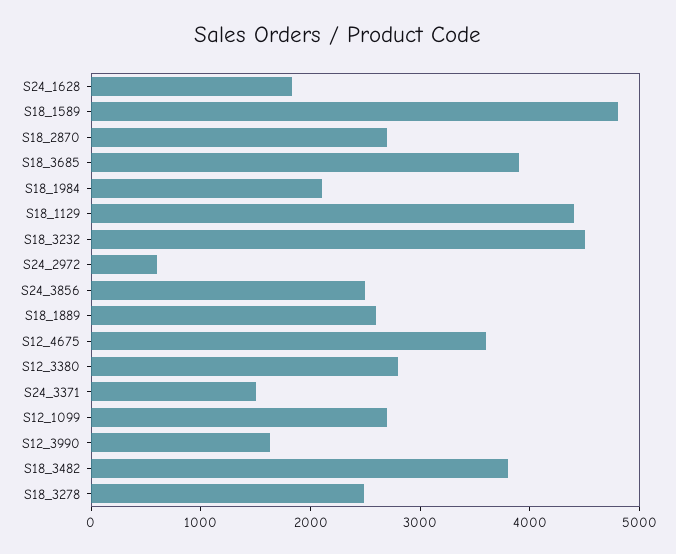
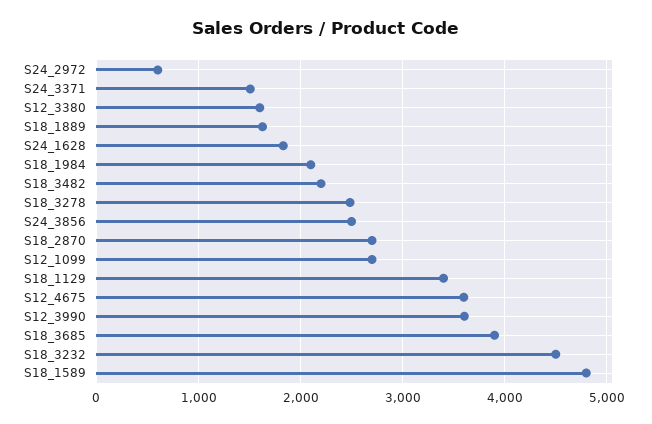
  {
    "S24_1628": 1800,
    "S18_1589": 4800,
    "S18_2870": 2700,
    "S18_3685": 3900,
    "S18_1984": 2100,
-   "S18_1129": 4400,
+   "S18_1129": 3400,
    "S18_3232": 4500,
    "S24_2972": 600,
    "S24_3856": 2500,
-   "S18_1889": 2600,
+   "S18_1889": 1600,
    "S12_4675": 3600,
-   "S12_3380": 2800,
+   "S12_3380": 1600,
    "S24_3371": 1500,
    "S12_1099": 2700,
-   "S12_3990": 1600,
+   "S12_3990": 3600,
-   "S18_3482": 3800,
+   "S18_3482": 2200,
    "S18_3278": 2500
  }

